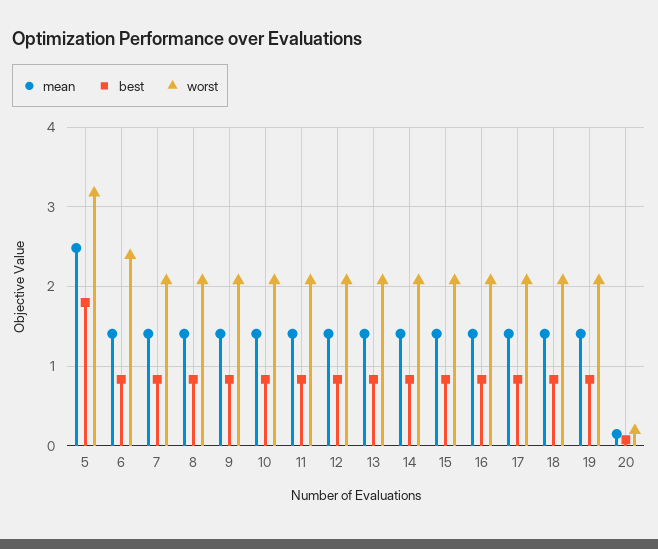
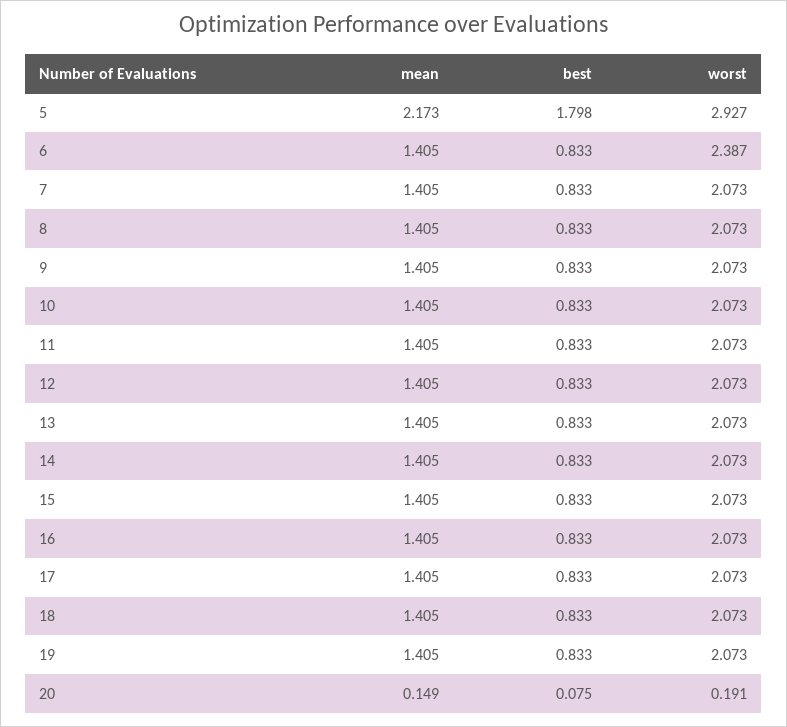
  {
    "mean": {
-     "5": 2.5,
+     "5": 2.173,
      "6": 1.405,
      "7": 1.405,
      "8": 1.405,
      "9": 1.405,
      "10": 1.405,
      "11": 1.405,
      "12": 1.405,
      "13": 1.405,
      "14": 1.405,
      "15": 1.405,
      "16": 1.405,
      "17": 1.405,
      "18": 1.405,
      "19": 1.405,
      "20": 0.149
    },
    "best": {
      "5": 1.798,
      "6": 0.833,
      "7": 0.833,
      "8": 0.833,
      "9": 0.833,
      "10": 0.833,
      "11": 0.833,
      "12": 0.833,
      "13": 0.833,
      "14": 0.833,
      "15": 0.833,
      "16": 0.833,
      "17": 0.833,
      "18": 0.833,
      "19": 0.833,
      "20": 0.075
    },
    "worst": {
-     "5": 3.2,
+     "5": 2.927,
      "6": 2.387,
      "7": 2.073,
      "8": 2.073,
      "9": 2.073,
      "10": 2.073,
      "11": 2.073,
      "12": 2.073,
      "13": 2.073,
      "14": 2.073,
      "15": 2.073,
      "16": 2.073,
      "17": 2.073,
      "18": 2.073,
      "19": 2.073,
      "20": 0.191
    }
  }

